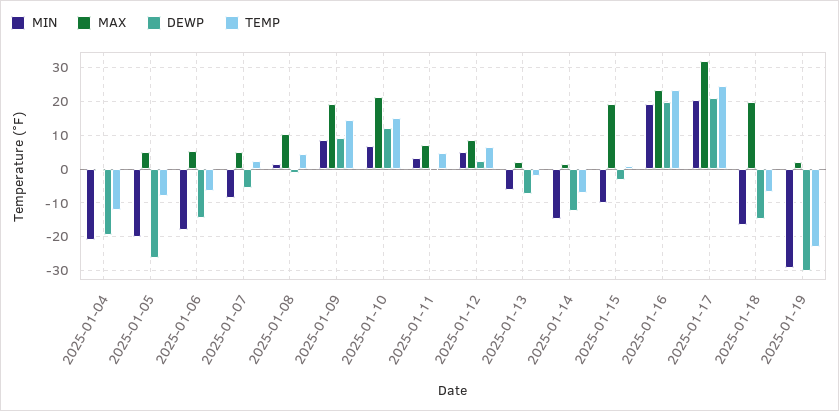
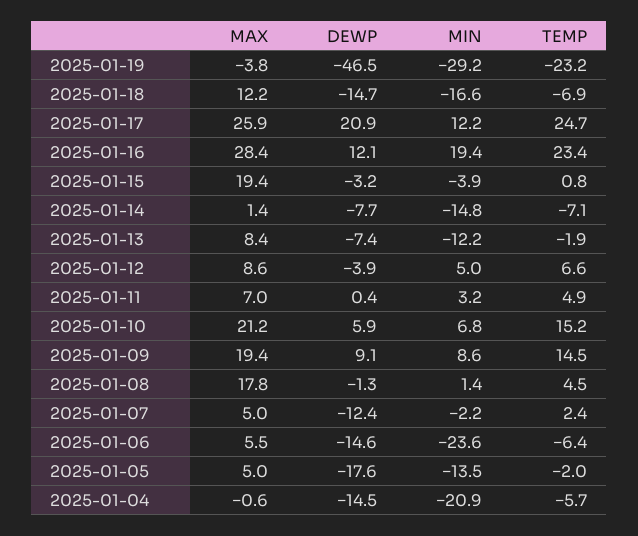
  {
    "MIN": {
      "2025-01-04": -20.9,
-     "2025-01-05": -20,
+     "2025-01-05": -13.5,
-     "2025-01-06": -18,
+     "2025-01-06": -23.6,
-     "2025-01-07": -8,
+     "2025-01-07": -2.2,
      "2025-01-08": 1.4,
      "2025-01-09": 8.6,
      "2025-01-10": 6.8,
      "2025-01-11": 3.2,
      "2025-01-12": 5,
-     "2025-01-13": -6,
+     "2025-01-13": -12.2,
      "2025-01-14": -14.8,
-     "2025-01-15": -10,
+     "2025-01-15": -3.9,
      "2025-01-16": 19.4,
-     "2025-01-17": 20,
+     "2025-01-17": 12.2,
      "2025-01-18": -16.6,
      "2025-01-19": -29.2
    },
    "MAX": {
      "2025-01-04": -0.6,
      "2025-01-05": 5,
      "2025-01-06": 5.5,
      "2025-01-07": 5,
-     "2025-01-08": 10,
+     "2025-01-08": 17.8,
      "2025-01-09": 19.4,
      "2025-01-10": 21.2,
      "2025-01-11": 7,
      "2025-01-12": 8.6,
-     "2025-01-13": 2,
+     "2025-01-13": 8.4,
      "2025-01-14": 1.4,
      "2025-01-15": 19.4,
-     "2025-01-16": 24,
+     "2025-01-16": 28.4,
-     "2025-01-17": 32,
+     "2025-01-17": 25.9,
-     "2025-01-18": 20,
+     "2025-01-18": 12.2,
-     "2025-01-19": 2
+     "2025-01-19": -3.8
    },
    "DEWP": {
-     "2025-01-04": -20,
+     "2025-01-04": -14.5,
-     "2025-01-05": -26,
+     "2025-01-05": -17.6,
      "2025-01-06": -14.6,
-     "2025-01-07": -6,
+     "2025-01-07": -12.4,
      "2025-01-08": -1.3,
      "2025-01-09": 9.1,
-     "2025-01-10": 12,
+     "2025-01-10": 5.9,
      "2025-01-11": 0.4,
-     "2025-01-12": 2,
+     "2025-01-12": -3.9,
      "2025-01-13": -7.4,
-     "2025-01-14": -12,
+     "2025-01-14": -7.7,
      "2025-01-15": -3.2,
-     "2025-01-16": 20,
+     "2025-01-16": 12.1,
      "2025-01-17": 20.9,
      "2025-01-18": -14.7,
-     "2025-01-19": -30
+     "2025-01-19": -46.5
    },
    "TEMP": {
-     "2025-01-04": -12,
+     "2025-01-04": -5.7,
-     "2025-01-05": -8,
+     "2025-01-05": -2,
      "2025-01-06": -6.4,
      "2025-01-07": 2.4,
      "2025-01-08": 4.5,
      "2025-01-09": 14.5,
      "2025-01-10": 15.2,
      "2025-01-11": 4.9,
      "2025-01-12": 6.6,
      "2025-01-13": -1.9,
      "2025-01-14": -7.1,
      "2025-01-15": 0.8,
      "2025-01-16": 23.4,
      "2025-01-17": 24.7,
      "2025-01-18": -6.9,
      "2025-01-19": -23.2
    }
  }

